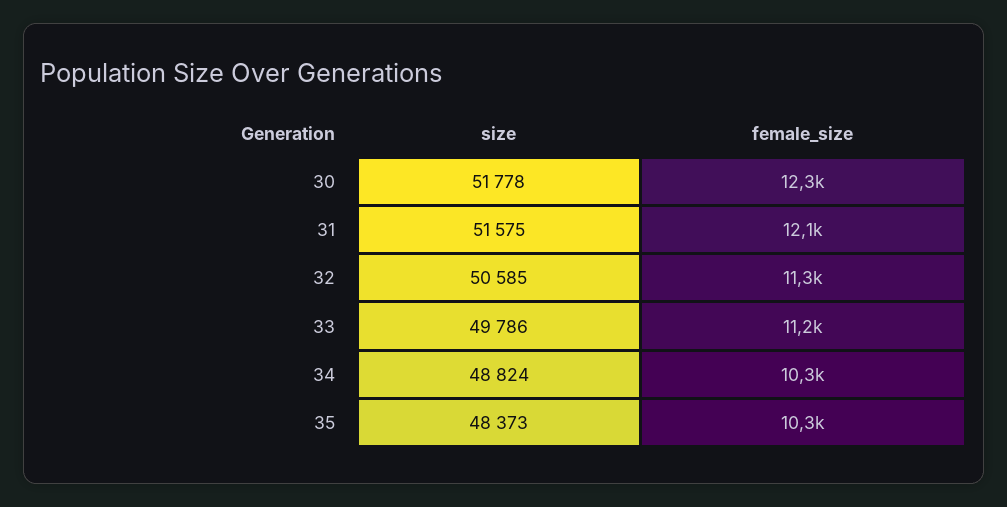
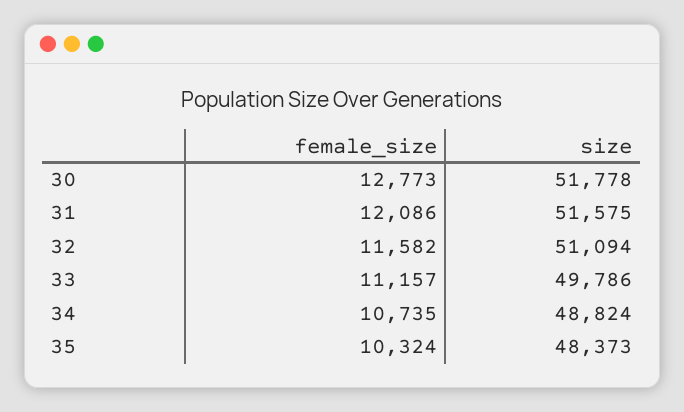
  {
    "size": {
      "30": 51778,
      "31": 51575,
-     "32": 50585,
+     "32": 51094,
      "33": 49786,
      "34": 48824,
      "35": 48373
    },
    "female_size": {
-     "30": 12300,
+     "30": 12773,
      "31": 12086,
-     "32": 11300,
+     "32": 11582,
      "33": 11157,
-     "34": 10300,
+     "34": 10735,
      "35": 10324
    }
  }

